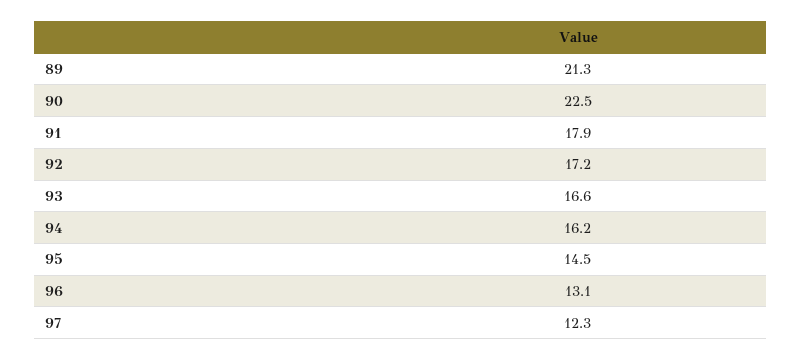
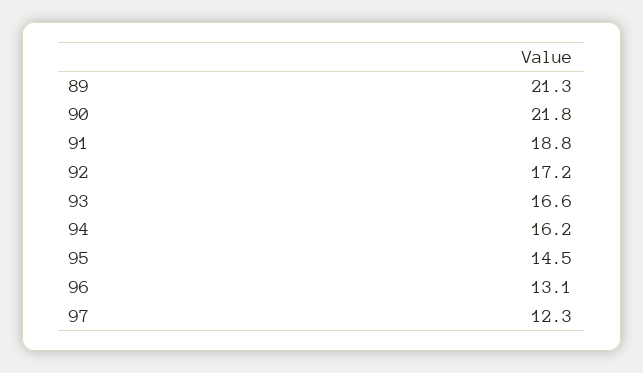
  {
    "89": 21.3,
-   "90": 22.5,
+   "90": 21.8,
-   "91": 17.9,
+   "91": 18.8,
    "92": 17.2,
    "93": 16.6,
    "94": 16.2,
    "95": 14.5,
    "96": 13.1,
    "97": 12.3
  }

